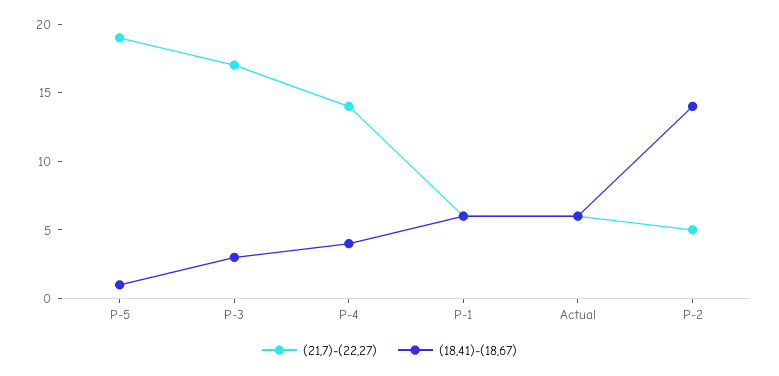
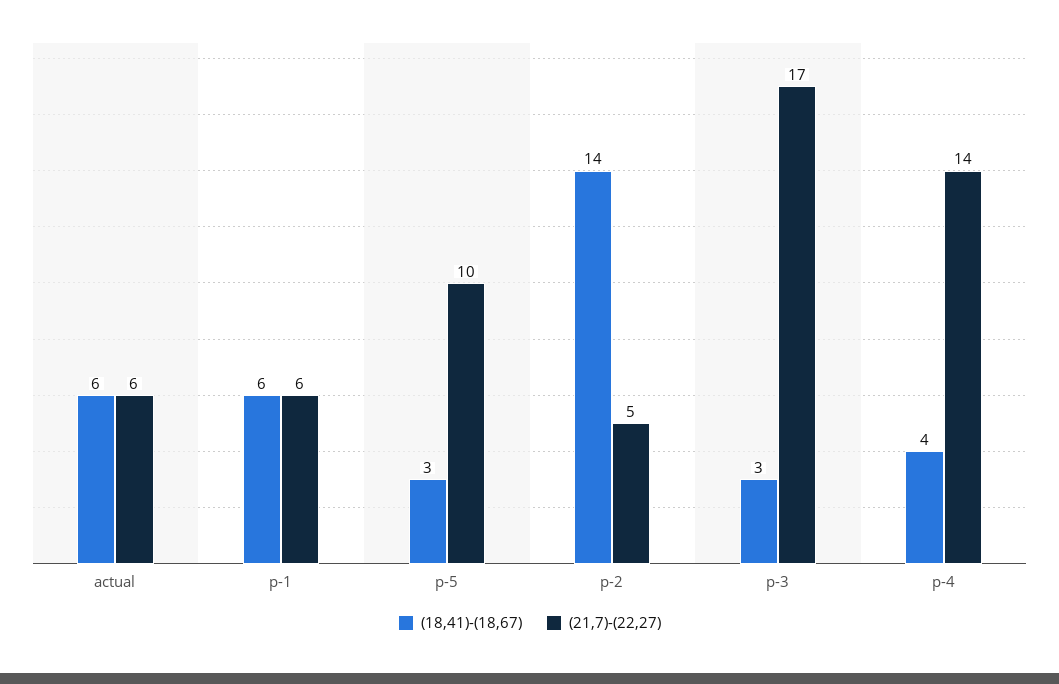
  {
    "(21,7)-(22,27)": {
-     "P-5": 19,
+     "P-5": 10,
      "P-3": 17,
      "P-4": 14,
      "P-1": 6,
      "Actual": 6,
      "P-2": 5
    },
    "(18,41)-(18,67)": {
-     "P-5": 1,
+     "P-5": 3,
      "P-3": 3,
      "P-4": 4,
      "P-1": 6,
      "Actual": 6,
      "P-2": 14
    }
  }

